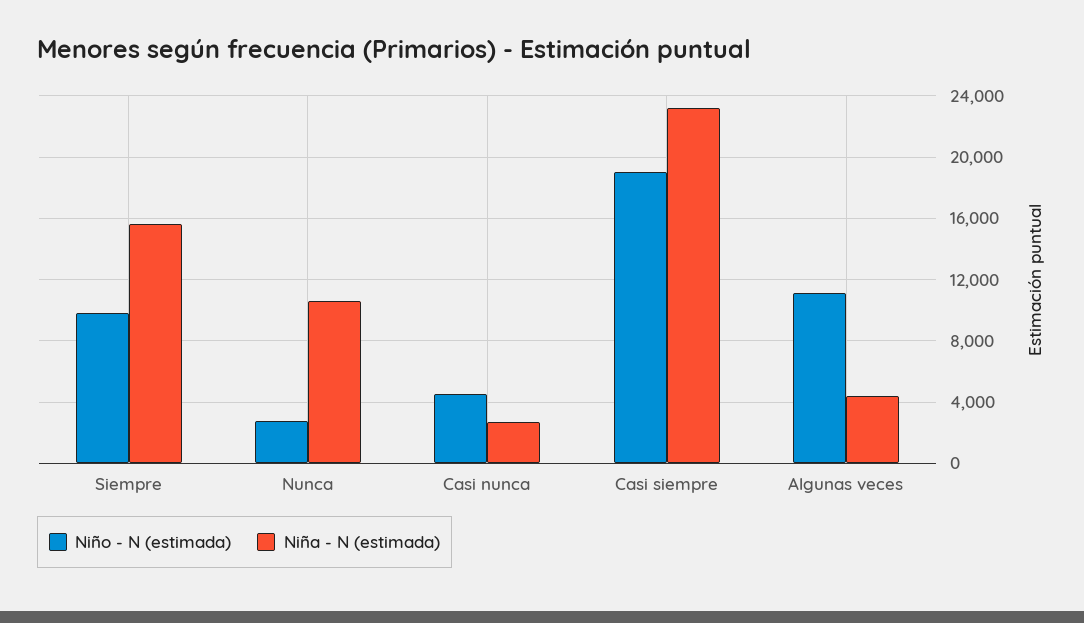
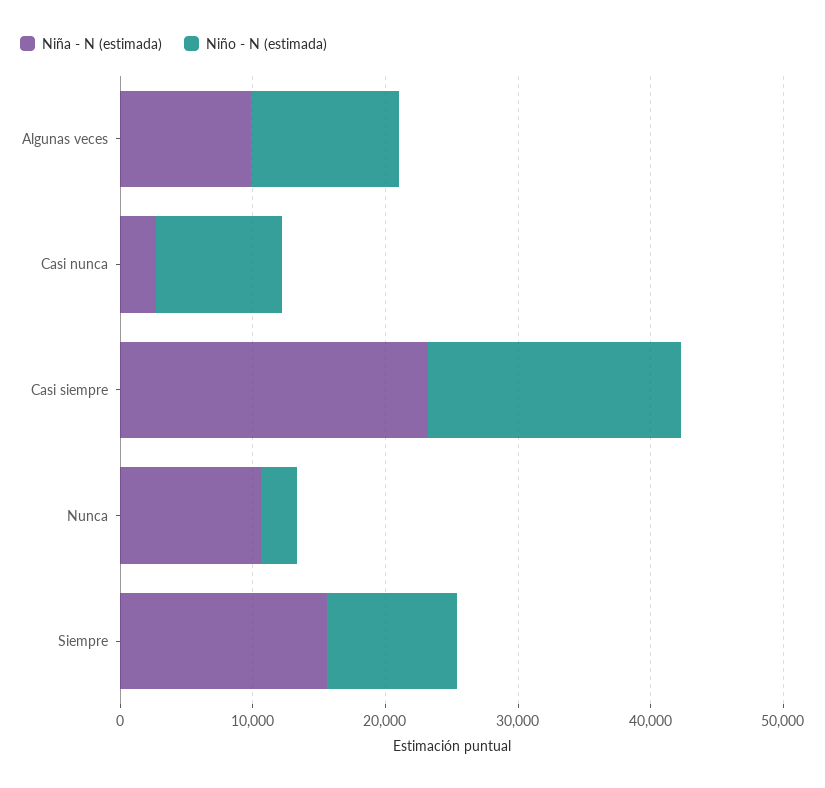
  {
    "Niño - N (estimada)": {
      "Siempre": 10000,
      "Nunca": 3000,
-     "Casi nunca": 4500,
+     "Casi nunca": 10000,
      "Casi siempre": 19000,
      "Algunas veces": 11000
    },
    "Niña - N (estimada)": {
      "Siempre": 15500,
      "Nunca": 10500,
      "Casi nunca": 2500,
      "Casi siempre": 23000,
-     "Algunas veces": 4500
+     "Algunas veces": 10000
    }
  }

